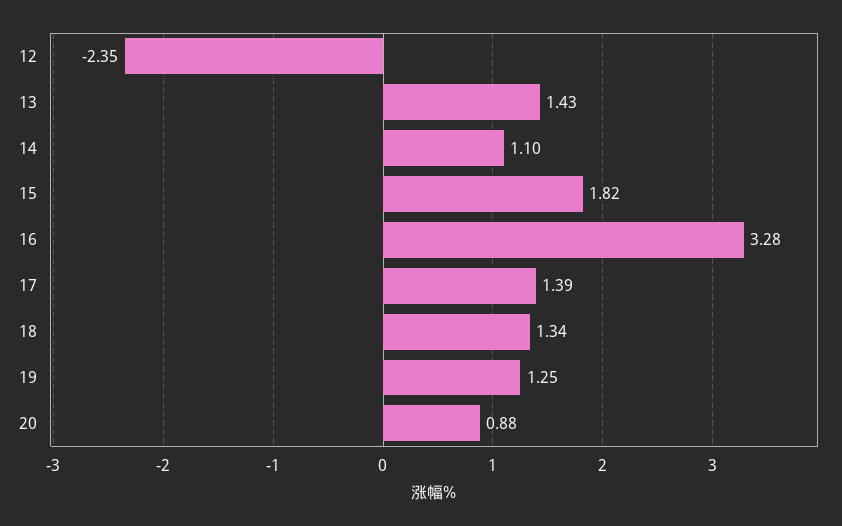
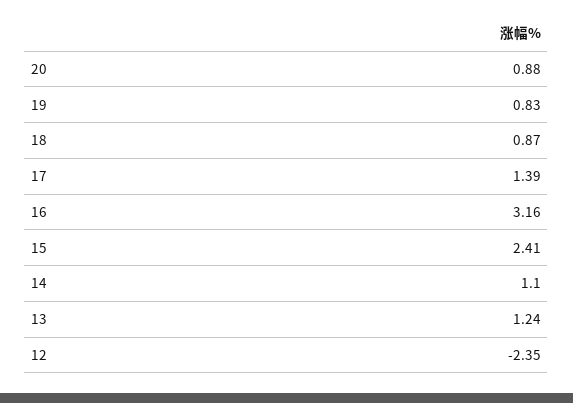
  {
    "12": -2.35,
-   "13": 1.43,
+   "13": 1.24,
    "14": 1.1,
-   "15": 1.82,
+   "15": 2.41,
-   "16": 3.28,
+   "16": 3.16,
    "17": 1.39,
-   "18": 1.34,
+   "18": 0.87,
-   "19": 1.25,
+   "19": 0.83,
    "20": 0.88
  }

